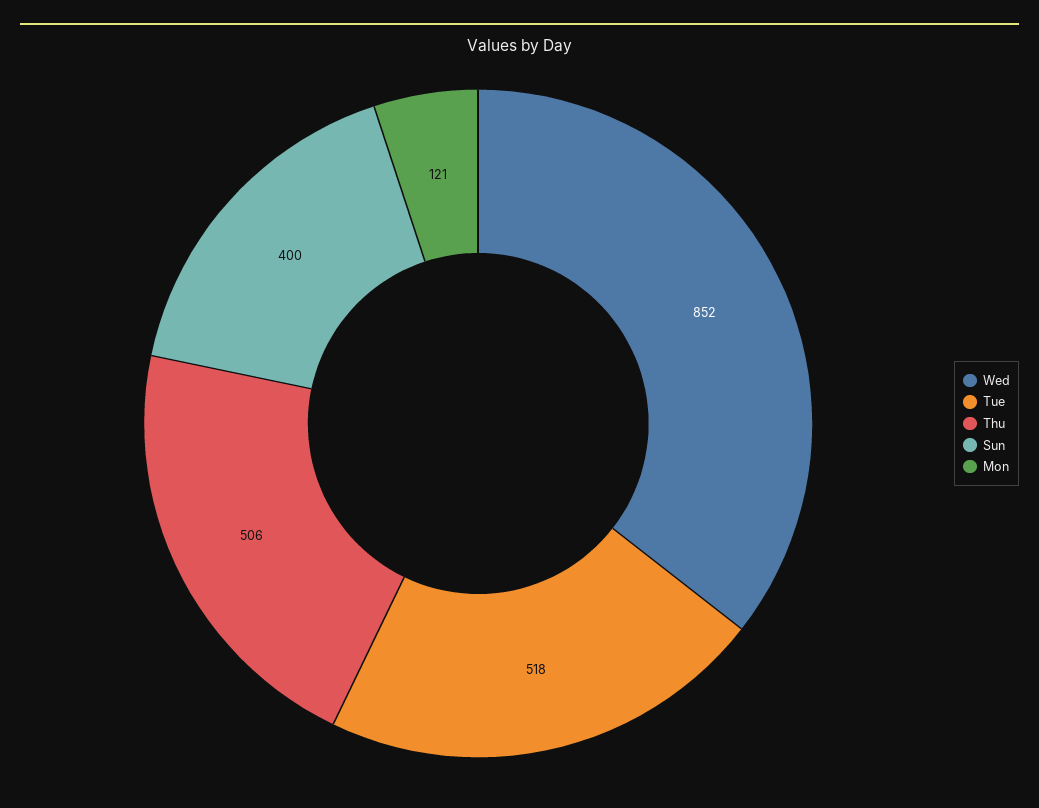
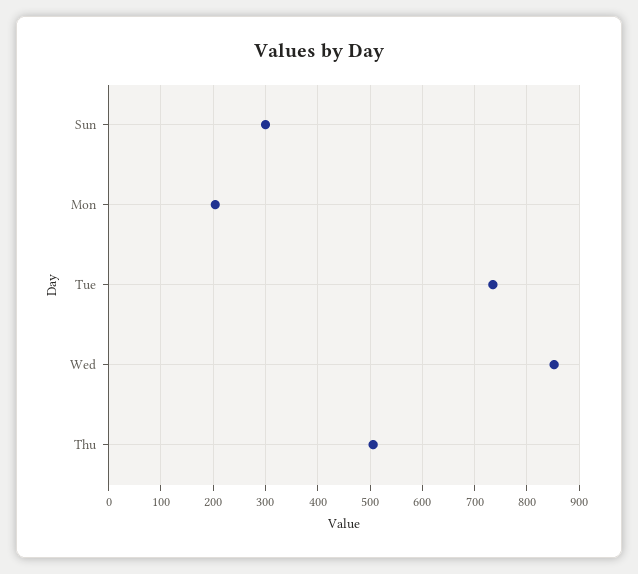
  {
    "Wed": 852,
-   "Tue": 518,
+   "Tue": 740,
    "Thu": 506,
-   "Sun": 400,
+   "Sun": 300,
-   "Mon": 121
+   "Mon": 200
  }

